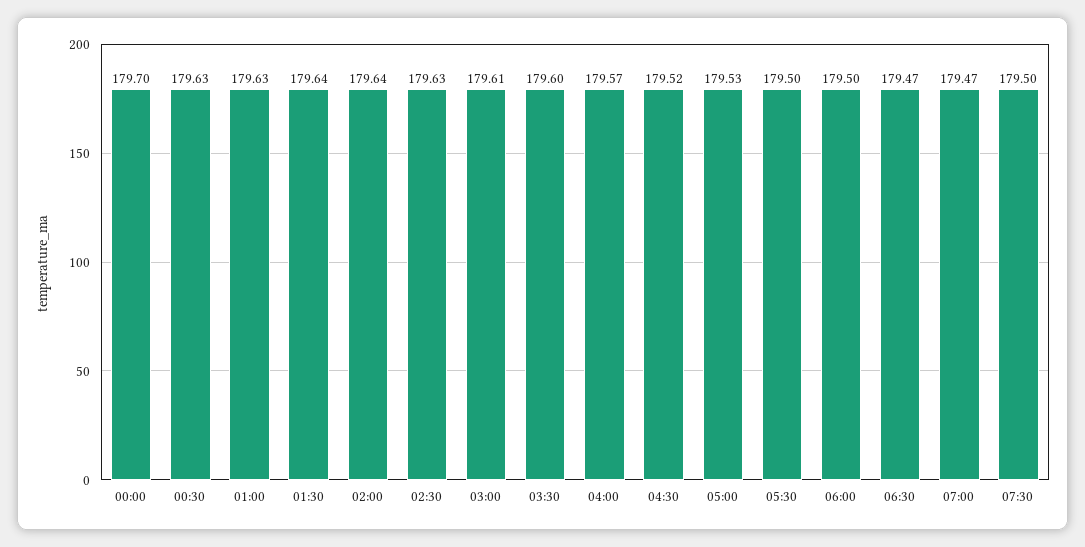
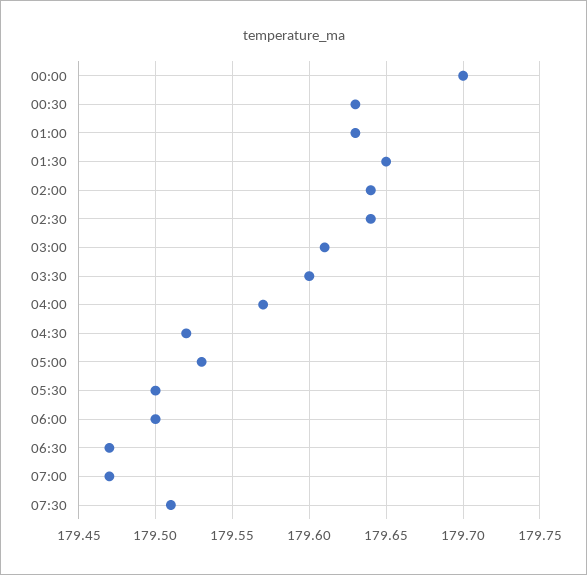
  {
    "00:00": 179.7,
    "00:30": 179.63,
    "01:00": 179.63,
-   "01:30": 179.64,
+   "01:30": 179.65,
    "02:00": 179.64,
-   "02:30": 179.63,
+   "02:30": 179.64,
    "03:00": 179.61,
    "03:30": 179.6,
    "04:00": 179.57,
    "04:30": 179.52,
    "05:00": 179.53,
    "05:30": 179.5,
    "06:00": 179.5,
    "06:30": 179.47,
    "07:00": 179.47,
-   "07:30": 179.5
+   "07:30": 179.51
  }

